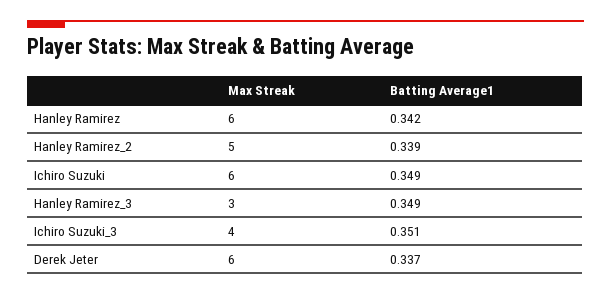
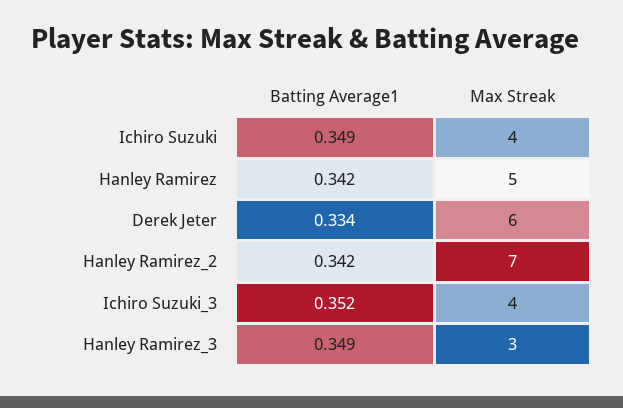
  {
    "Max Streak": {
-     "Hanley Ramirez": 6,
+     "Hanley Ramirez": 5,
-     "Hanley Ramirez_2": 5,
+     "Hanley Ramirez_2": 7,
-     "Ichiro Suzuki": 6,
+     "Ichiro Suzuki": 4,
      "Hanley Ramirez_3": 3,
      "Ichiro Suzuki_3": 4,
      "Derek Jeter": 6
    },
    "Batting Average1": {
      "Hanley Ramirez": 0.342,
-     "Hanley Ramirez_2": 0.339,
+     "Hanley Ramirez_2": 0.342,
      "Ichiro Suzuki": 0.349,
      "Hanley Ramirez_3": 0.349,
-     "Ichiro Suzuki_3": 0.351,
+     "Ichiro Suzuki_3": 0.352,
-     "Derek Jeter": 0.337
+     "Derek Jeter": 0.334
    }
  }

